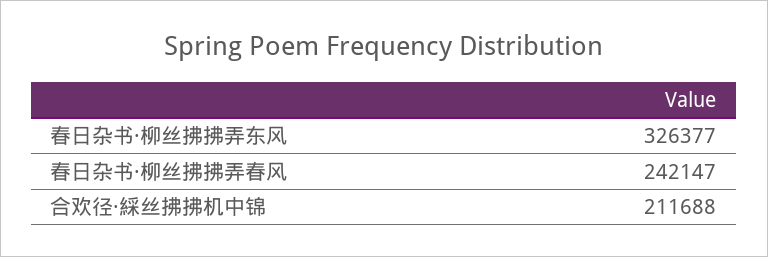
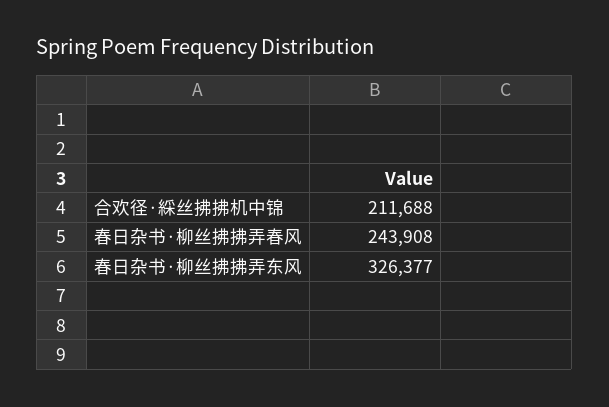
  {
    "春日杂书·柳丝拂拂弄东风": 326377,
-   "春日杂书·柳丝拂拂弄春风": 242147,
+   "春日杂书·柳丝拂拂弄春风": 243908,
    "合欢径·綵丝拂拂机中锦": 211688
  }

